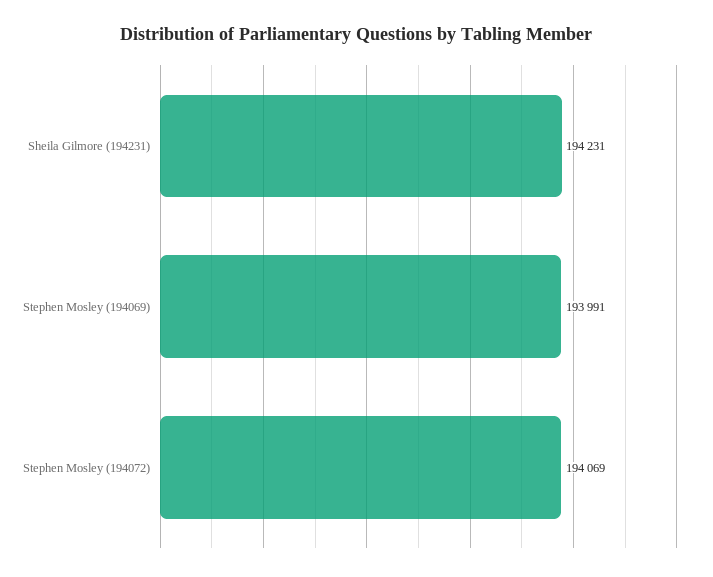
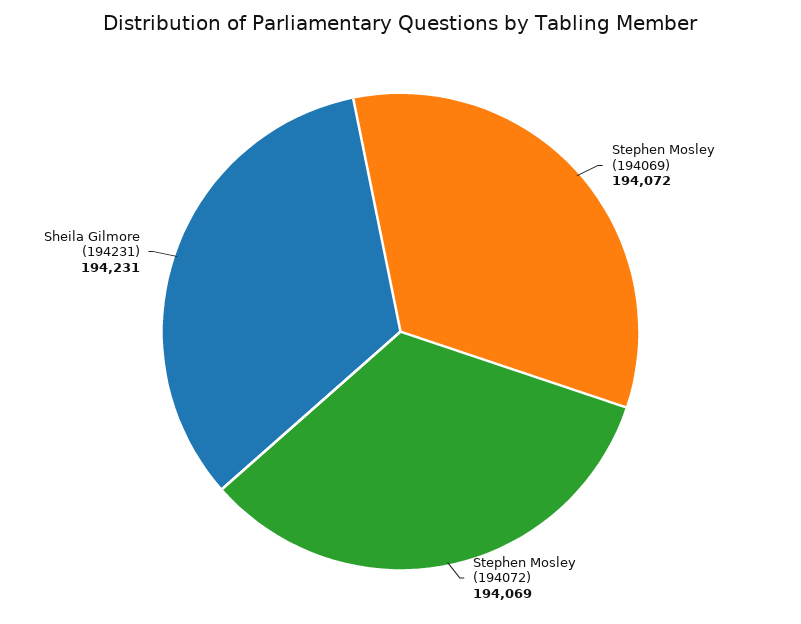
  {
    "Sheila Gilmore (194231)": 194231,
-   "Stephen Mosley (194069)": 193991,
+   "Stephen Mosley (194069)": 194072,
    "Stephen Mosley (194072)": 194069
  }

